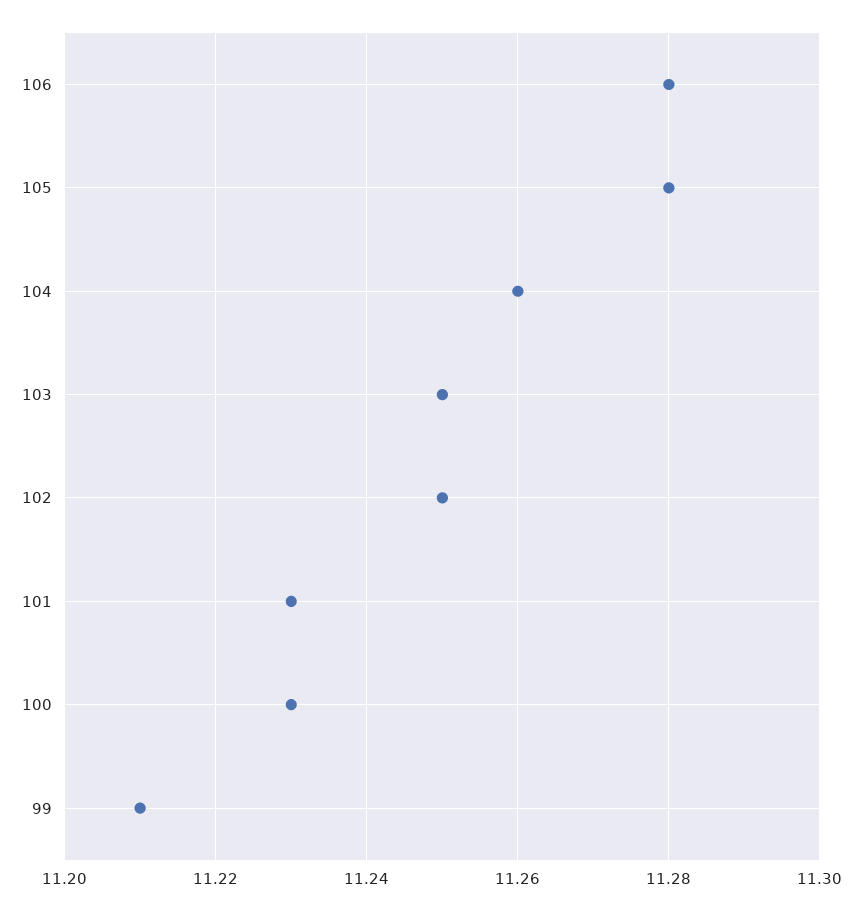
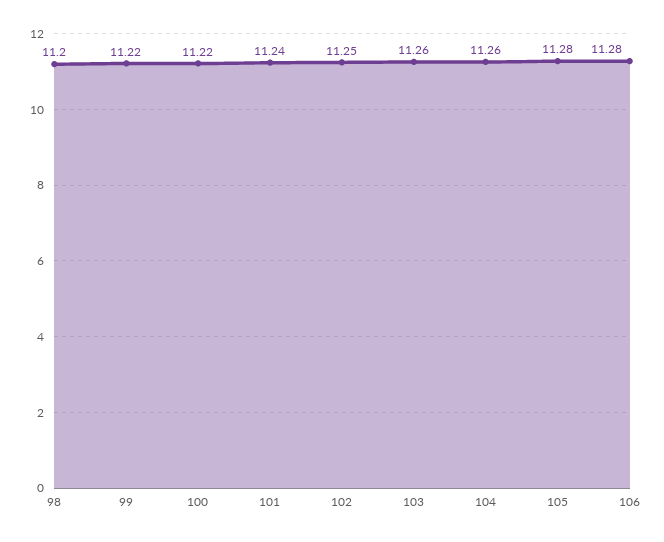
  {
    "106": 11.28,
    "105": 11.28,
    "104": 11.26,
-   "103": 11.25,
+   "103": 11.26,
    "102": 11.25,
-   "101": 11.23,
+   "101": 11.24,
-   "100": 11.23,
+   "100": 11.22,
-   "99": 11.21
+   "99": 11.22,
+   "98": 11.2
  }

